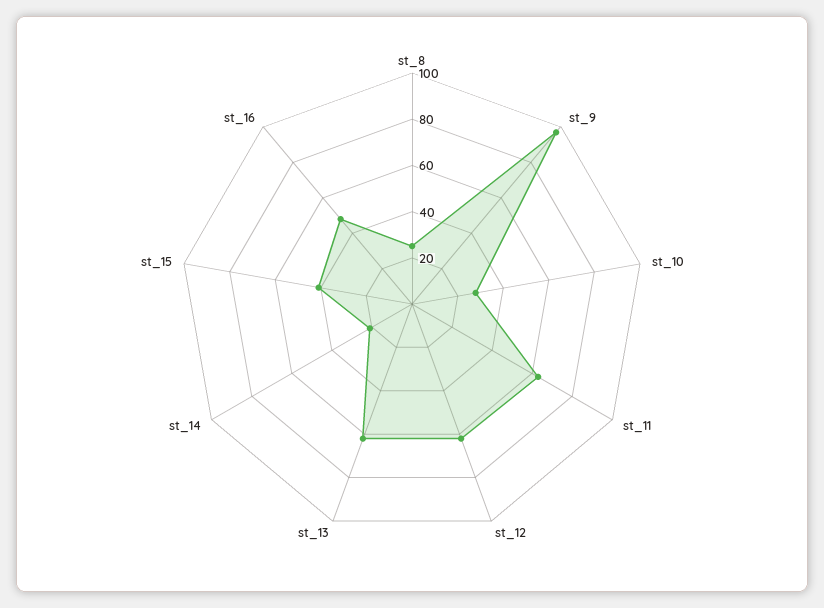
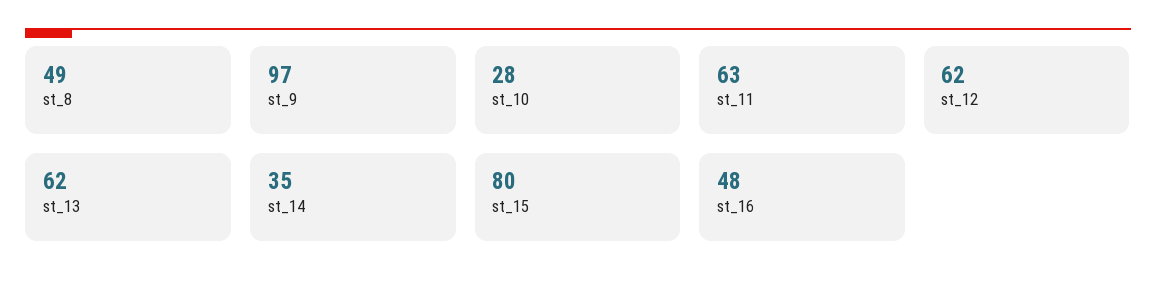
  {
-   "st_8": 25,
+   "st_8": 49,
    "st_9": 97,
    "st_10": 28,
    "st_11": 63,
    "st_12": 62,
    "st_13": 62,
-   "st_14": 20,
+   "st_14": 35,
-   "st_15": 40,
+   "st_15": 80,
    "st_16": 48
  }

